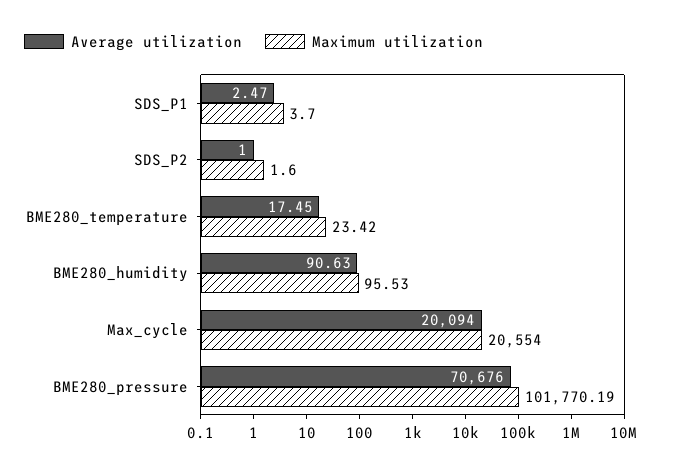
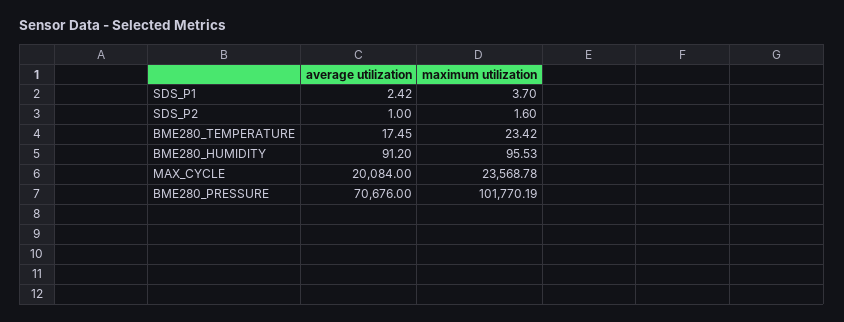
  {
    "Average utilization": {
-     "SDS_P1": 2.47,
+     "SDS_P1": 2.42,
      "SDS_P2": 1,
      "BME280_temperature": 17.45,
-     "BME280_humidity": 90.63,
+     "BME280_humidity": 91.2,
-     "Max_cycle": 20094,
+     "Max_cycle": 20084,
      "BME280_pressure": 70676
    },
    "Maximum utilization": {
      "SDS_P1": 3.7,
      "SDS_P2": 1.6,
      "BME280_temperature": 23.42,
      "BME280_humidity": 95.53,
-     "Max_cycle": 20554,
+     "Max_cycle": 23568.78,
      "BME280_pressure": 101770.19
    }
  }

